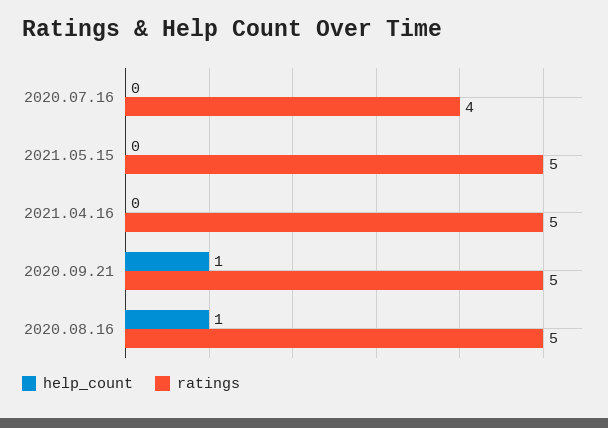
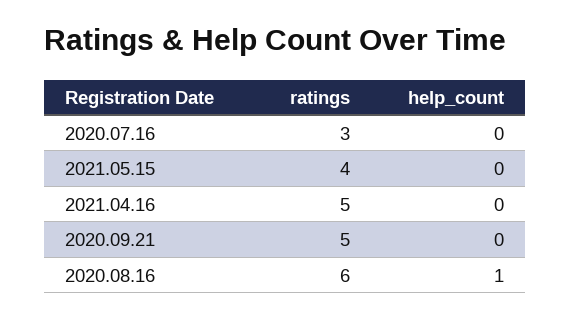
  {
    "help_count": {
      "2020.07.16": 0,
      "2021.05.15": 0,
      "2021.04.16": 0,
-     "2020.09.21": 1,
+     "2020.09.21": 0,
      "2020.08.16": 1
    },
    "ratings": {
-     "2020.07.16": 4,
+     "2020.07.16": 3,
-     "2021.05.15": 5,
+     "2021.05.15": 4,
      "2021.04.16": 5,
      "2020.09.21": 5,
-     "2020.08.16": 5
+     "2020.08.16": 6
    }
  }

